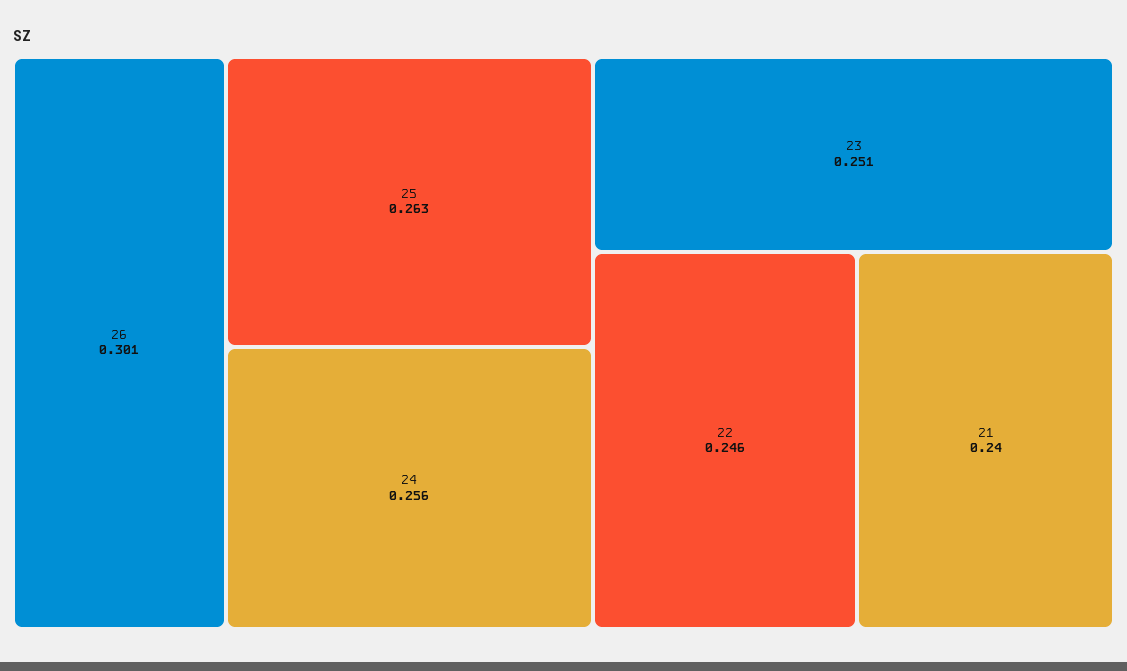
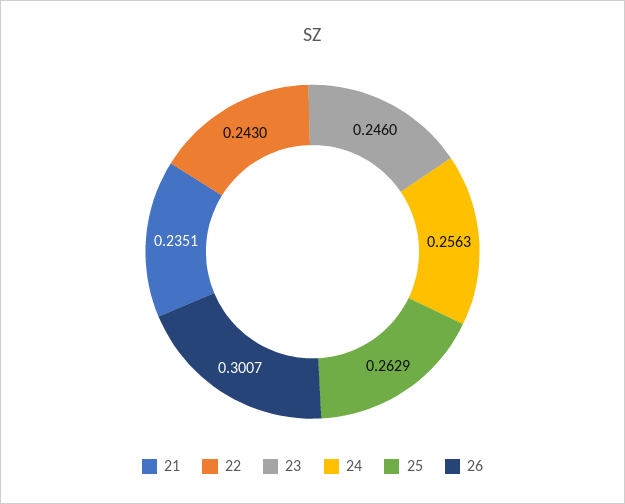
  {
    "26": 0.3007,
    "25": 0.2629,
    "24": 0.2563,
-   "23": 0.251,
+   "23": 0.246,
-   "22": 0.246,
+   "22": 0.243,
-   "21": 0.24
+   "21": 0.2351
  }

